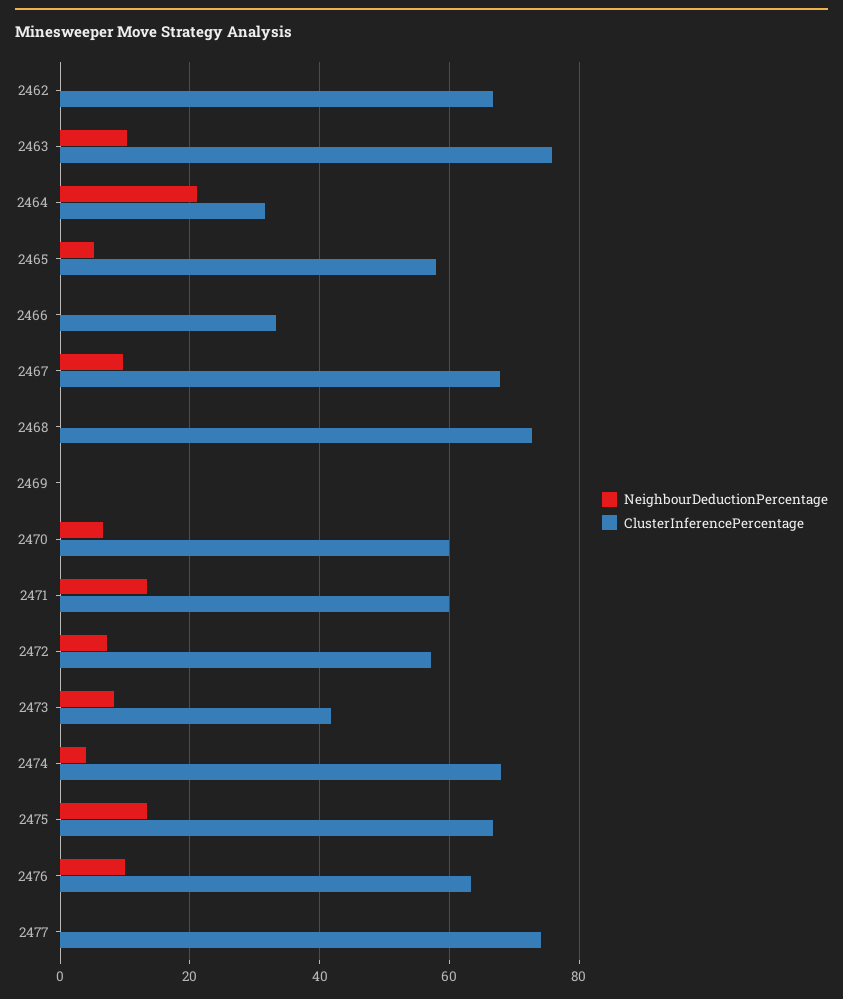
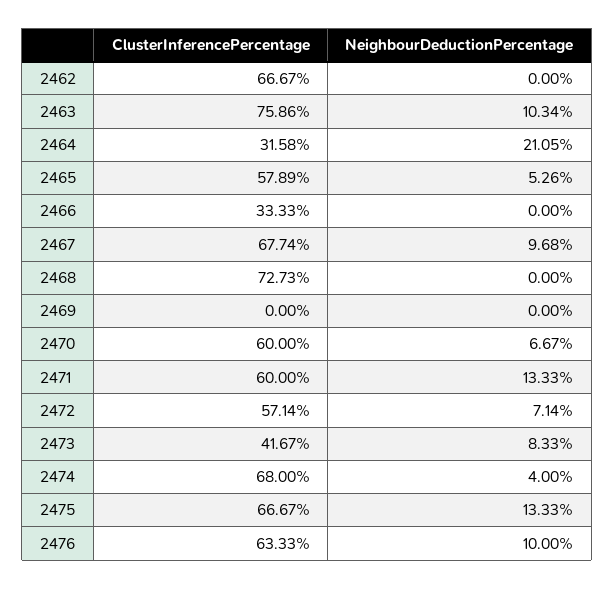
  {
    "NeighbourDeductionPercentage": {
      "2462": 0,
      "2463": 10.34,
      "2464": 21.05,
      "2465": 5.26,
      "2466": 0,
      "2467": 9.68,
      "2468": 0,
      "2469": 0,
      "2470": 6.67,
      "2471": 13.33,
      "2472": 7.14,
      "2473": 8.33,
      "2474": 4,
      "2475": 13.33,
-     "2476": 10,
+     "2476": 10
-     "2477": 0
    },
    "ClusterInferencePercentage": {
      "2462": 66.67,
      "2463": 75.86,
      "2464": 31.58,
      "2465": 57.89,
      "2466": 33.33,
      "2467": 67.74,
      "2468": 72.73,
      "2469": 0,
      "2470": 60,
      "2471": 60,
      "2472": 57.14,
      "2473": 41.67,
      "2474": 68,
      "2475": 66.67,
-     "2476": 63.33,
+     "2476": 63.33
-     "2477": 74
    }
  }

